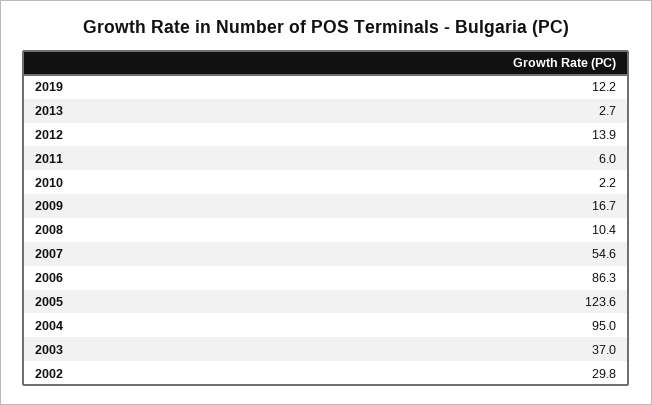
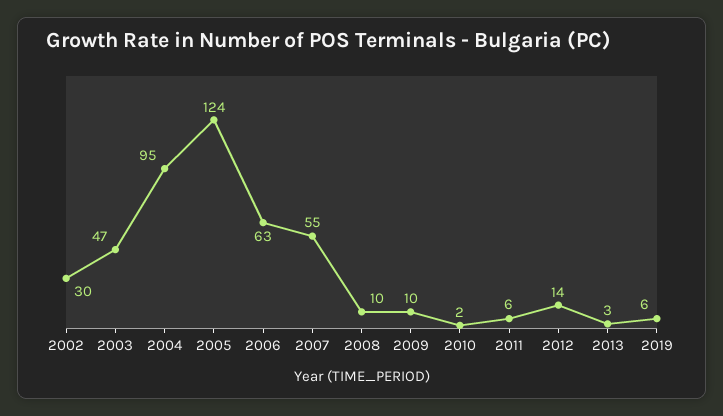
  {
-   "2019": 12.2,
+   "2019": 6,
    "2013": 2.7,
    "2012": 13.9,
    "2011": 6,
    "2010": 2.2,
-   "2009": 16.7,
+   "2009": 10,
    "2008": 10.4,
    "2007": 54.6,
-   "2006": 86.3,
+   "2006": 63,
    "2005": 123.6,
    "2004": 95,
-   "2003": 37,
+   "2003": 47,
    "2002": 29.8
  }

